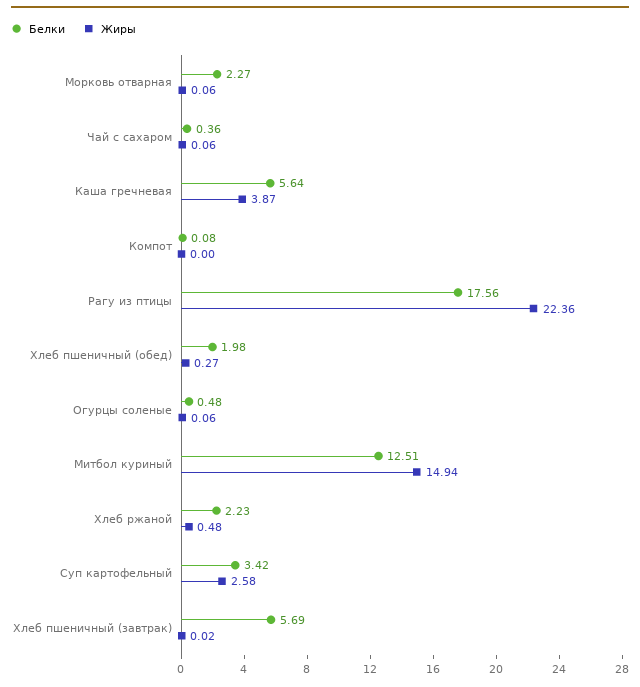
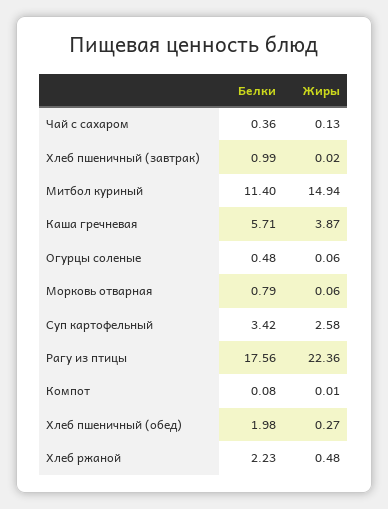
  {
    "Белки": {
-     "Морковь отварная": 2.27,
+     "Морковь отварная": 0.79,
      "Чай с сахаром": 0.36,
-     "Каша гречневая": 5.64,
+     "Каша гречневая": 5.71,
      "Компот": 0.08,
      "Рагу из птицы": 17.56,
      "Хлеб пшеничный (обед)": 1.98,
      "Огурцы соленые": 0.48,
-     "Митбол куриный": 12.51,
+     "Митбол куриный": 11.4,
      "Хлеб ржаной": 2.23,
      "Суп картофельный": 3.42,
-     "Хлеб пшеничный (завтрак)": 5.69
+     "Хлеб пшеничный (завтрак)": 0.99
    },
    "Жиры": {
      "Морковь отварная": 0.06,
-     "Чай с сахаром": 0.06,
+     "Чай с сахаром": 0.13,
      "Каша гречневая": 3.87,
-     "Компот": 0,
+     "Компот": 0.01,
      "Рагу из птицы": 22.36,
      "Хлеб пшеничный (обед)": 0.27,
      "Огурцы соленые": 0.06,
      "Митбол куриный": 14.94,
      "Хлеб ржаной": 0.48,
      "Суп картофельный": 2.58,
      "Хлеб пшеничный (завтрак)": 0.02
    }
  }

